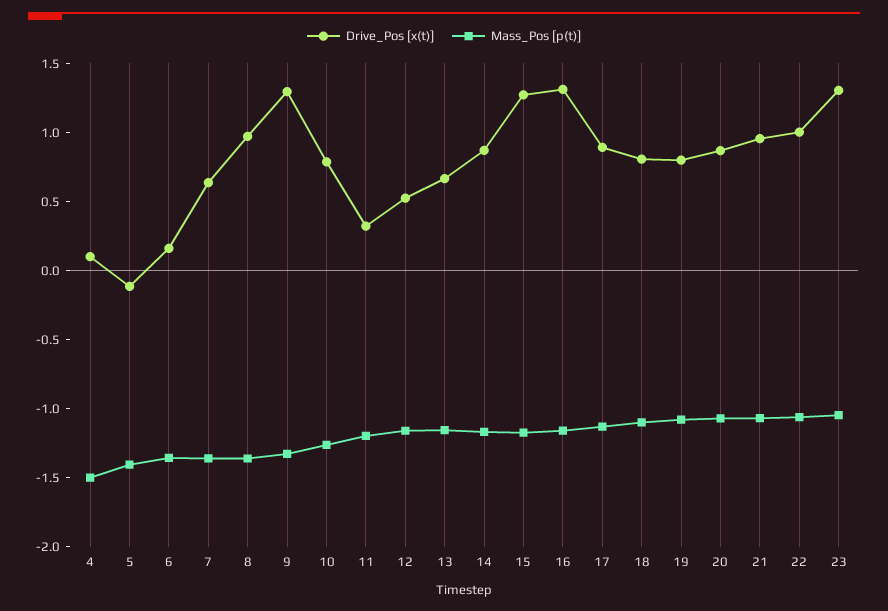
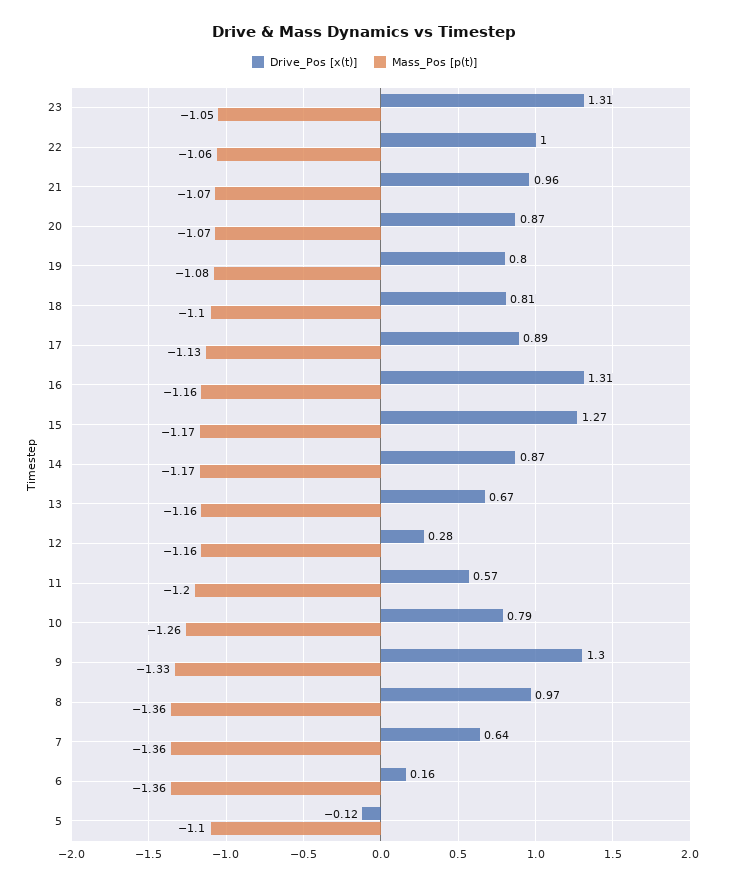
  {
    "Drive_Pos [x(t)]": {
-     "4": 0.1,
      "5": -0.12,
      "6": 0.16,
      "7": 0.64,
      "8": 0.97,
      "9": 1.3,
      "10": 0.79,
-     "11": 0.3,
+     "11": 0.57,
-     "12": 0.5,
+     "12": 0.28,
      "13": 0.67,
      "14": 0.87,
      "15": 1.27,
      "16": 1.31,
      "17": 0.89,
      "18": 0.81,
      "19": 0.8,
      "20": 0.87,
      "21": 0.96,
      "22": 1,
      "23": 1.31
    },
    "Mass_Pos [p(t)]": {
-     "4": -1.5,
-     "5": -1.4,
+     "5": -1.1,
      "6": -1.36,
      "7": -1.36,
      "8": -1.36,
      "9": -1.33,
      "10": -1.26,
      "11": -1.2,
      "12": -1.16,
      "13": -1.16,
      "14": -1.17,
      "15": -1.17,
      "16": -1.16,
      "17": -1.13,
      "18": -1.1,
      "19": -1.08,
      "20": -1.07,
      "21": -1.07,
      "22": -1.06,
      "23": -1.05
    }
  }

